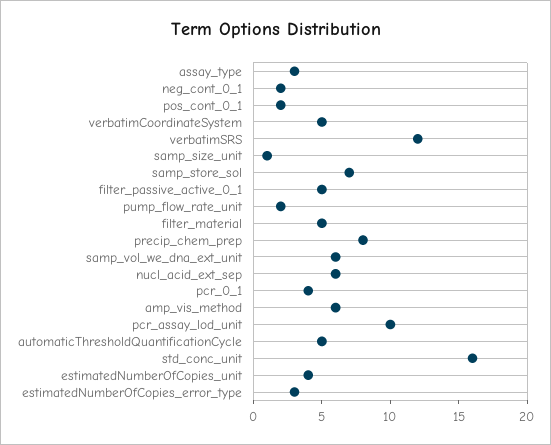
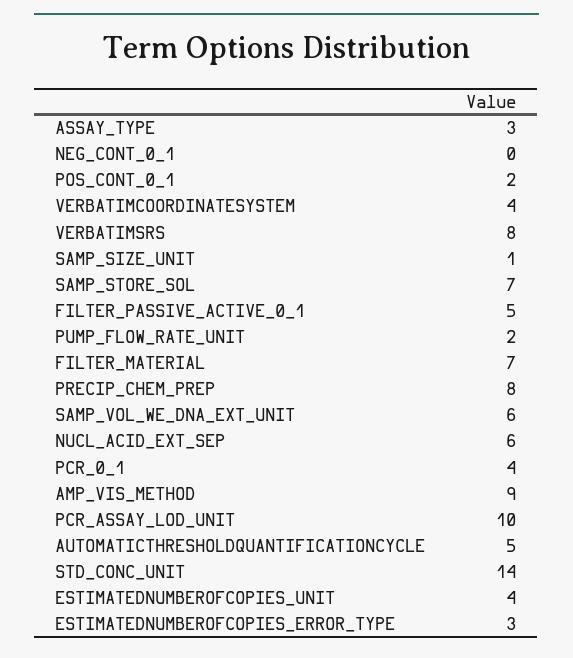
  {
    "assay_type": 3,
-   "neg_cont_0_1": 2,
+   "neg_cont_0_1": 0,
    "pos_cont_0_1": 2,
-   "verbatimCoordinateSystem": 5,
+   "verbatimCoordinateSystem": 4,
-   "verbatimSRS": 12,
+   "verbatimSRS": 8,
    "samp_size_unit": 1,
    "samp_store_sol": 7,
    "filter_passive_active_0_1": 5,
    "pump_flow_rate_unit": 2,
-   "filter_material": 5,
+   "filter_material": 7,
    "precip_chem_prep": 8,
    "samp_vol_we_dna_ext_unit": 6,
    "nucl_acid_ext_sep": 6,
    "pcr_0_1": 4,
-   "amp_vis_method": 6,
+   "amp_vis_method": 9,
    "pcr_assay_lod_unit": 10,
    "automaticThresholdQuantificationCycle": 5,
-   "std_conc_unit": 16,
+   "std_conc_unit": 14,
    "estimatedNumberOfCopies_unit": 4,
    "estimatedNumberOfCopies_error_type": 3
  }

